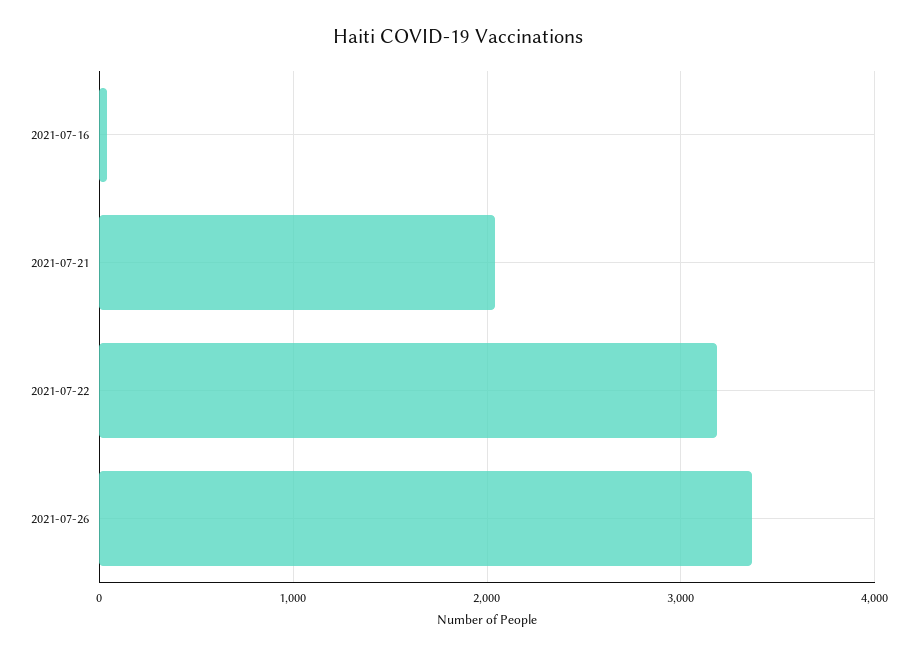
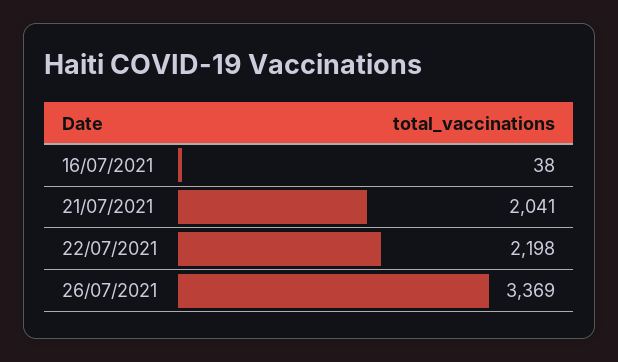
  {
    "2021-07-16": 38,
    "2021-07-21": 2041,
-   "2021-07-22": 3200,
+   "2021-07-22": 2198,
    "2021-07-26": 3369
  }

